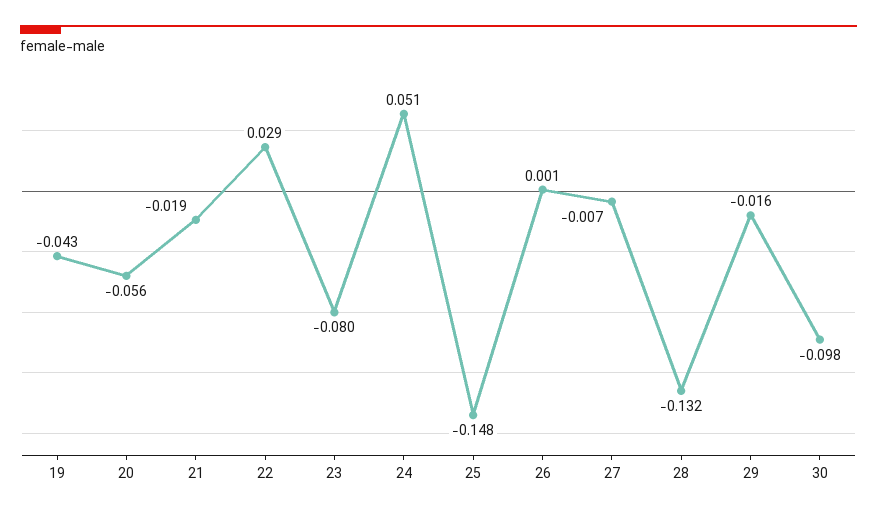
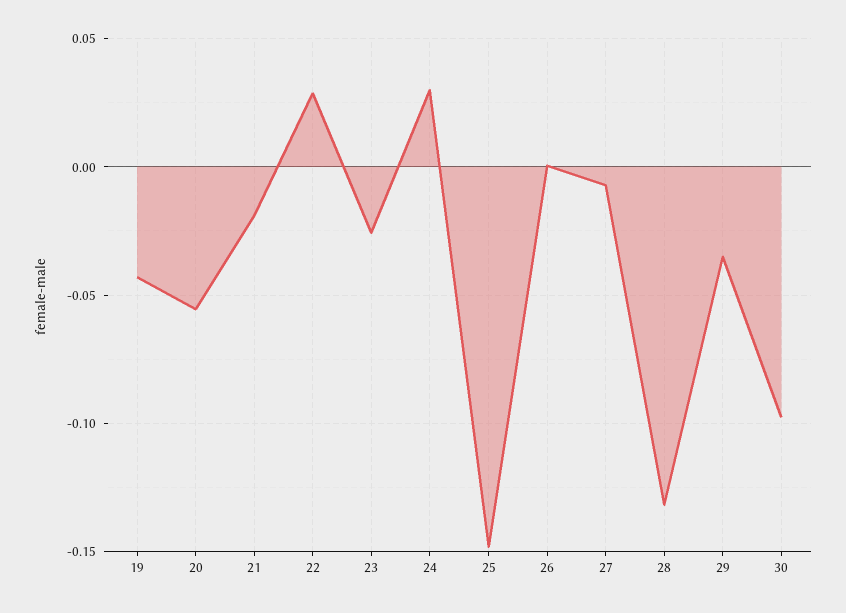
  {
    "19": -0.043,
    "20": -0.056,
    "21": -0.019,
    "22": 0.029,
-   "23": -0.08,
+   "23": -0.025,
-   "24": 0.051,
+   "24": 0.03,
    "25": -0.148,
    "26": 0.001,
    "27": -0.007,
    "28": -0.132,
-   "29": -0.016,
+   "29": -0.035,
    "30": -0.098
  }

